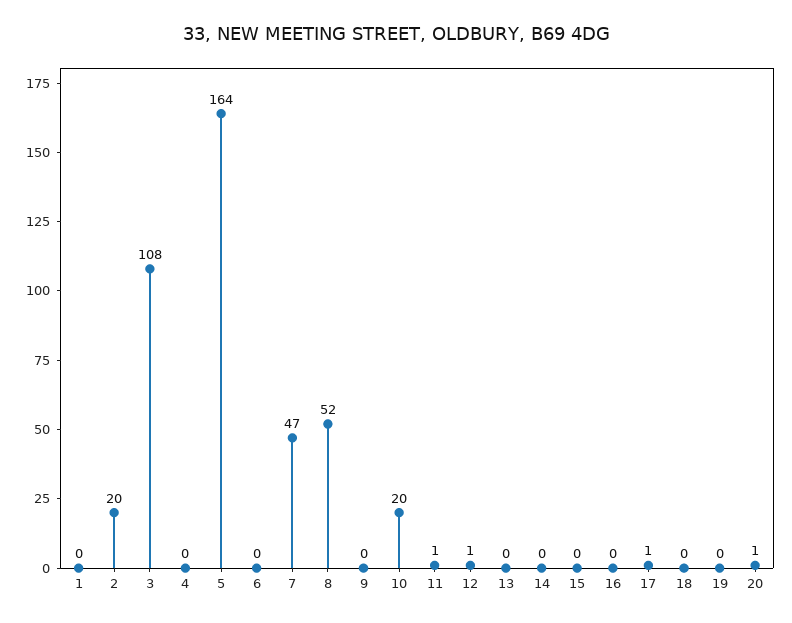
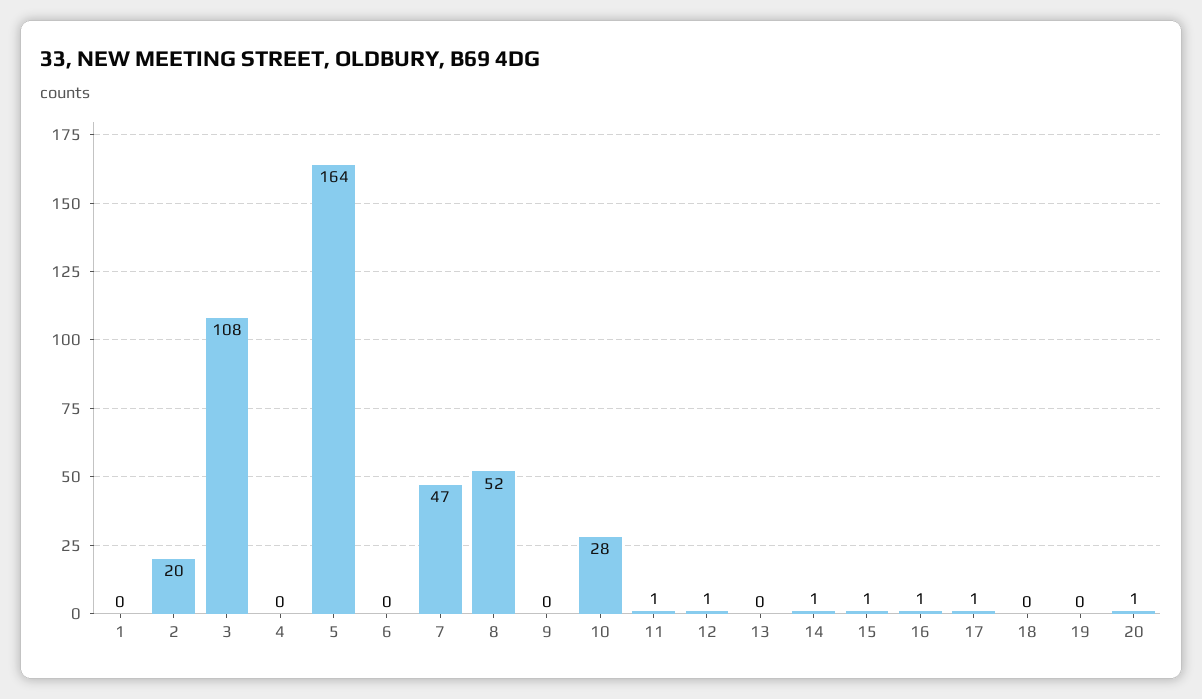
  {
    "1": 0,
    "2": 20,
    "3": 108,
    "4": 0,
    "5": 164,
    "6": 0,
    "7": 47,
    "8": 52,
    "9": 0,
-   "10": 20,
+   "10": 28,
    "11": 1,
    "12": 1,
    "13": 0,
-   "14": 0,
+   "14": 1,
-   "15": 0,
+   "15": 1,
-   "16": 0,
+   "16": 1,
    "17": 1,
    "18": 0,
    "19": 0,
    "20": 1
  }

